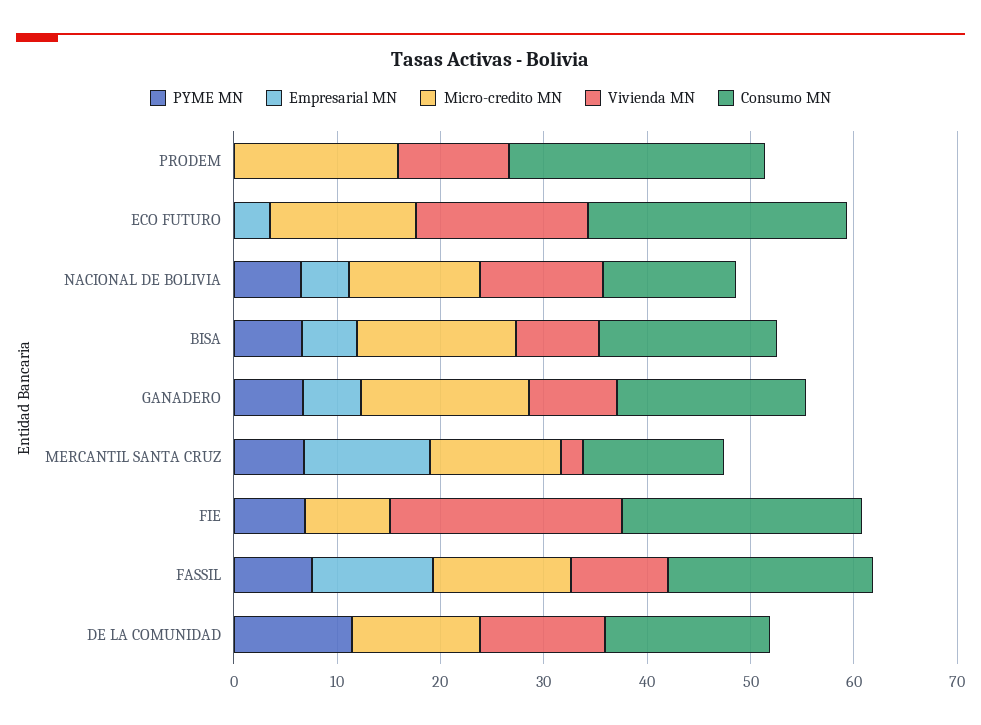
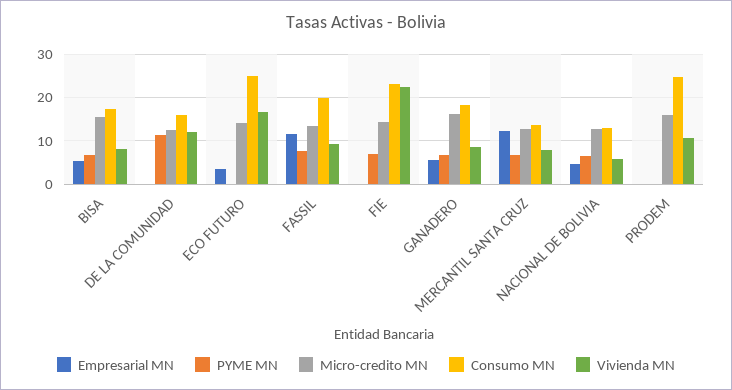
  {
    "PYME MN": {
      "PRODEM": 0,
      "ECO FUTURO": 0,
      "NACIONAL DE BOLIVIA": 6,
      "BISA": 6,
      "GANADERO": 6,
      "MERCANTIL SANTA CRUZ": 6,
      "FIE": 6,
      "FASSIL": 8,
      "DE LA COMUNIDAD": 12
    },
    "Empresarial MN": {
      "PRODEM": 0,
      "ECO FUTURO": 4,
      "NACIONAL DE BOLIVIA": 4,
      "BISA": 6,
      "GANADERO": 6,
      "MERCANTIL SANTA CRUZ": 12,
      "FIE": 0,
      "FASSIL": 12,
      "DE LA COMUNIDAD": 0
    },
    "Micro-credito MN": {
      "PRODEM": 16,
      "ECO FUTURO": 14,
      "NACIONAL DE BOLIVIA": 12,
      "BISA": 16,
      "GANADERO": 16,
      "MERCANTIL SANTA CRUZ": 12,
-     "FIE": 8,
+     "FIE": 14,
      "FASSIL": 14,
      "DE LA COMUNIDAD": 12
    },
    "Vivienda MN": {
      "PRODEM": 10,
      "ECO FUTURO": 16,
-     "NACIONAL DE BOLIVIA": 12,
+     "NACIONAL DE BOLIVIA": 6,
      "BISA": 8,
      "GANADERO": 8,
-     "MERCANTIL SANTA CRUZ": 2,
+     "MERCANTIL SANTA CRUZ": 8,
      "FIE": 22,
      "FASSIL": 10,
      "DE LA COMUNIDAD": 12
    },
    "Consumo MN": {
      "PRODEM": 24,
      "ECO FUTURO": 26,
      "NACIONAL DE BOLIVIA": 12,
      "BISA": 18,
      "GANADERO": 18,
      "MERCANTIL SANTA CRUZ": 14,
      "FIE": 24,
      "FASSIL": 20,
      "DE LA COMUNIDAD": 16
    }
  }

